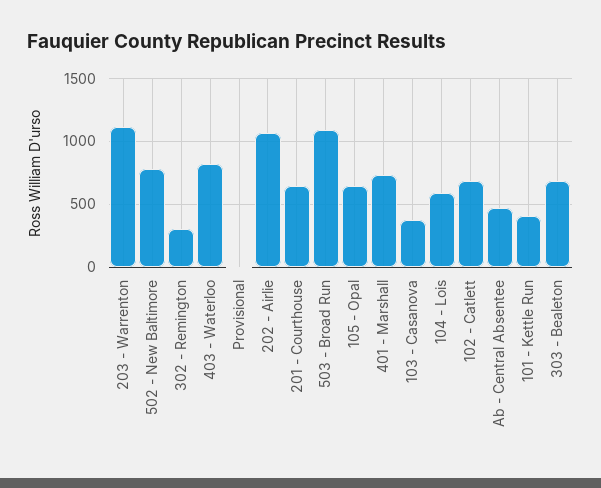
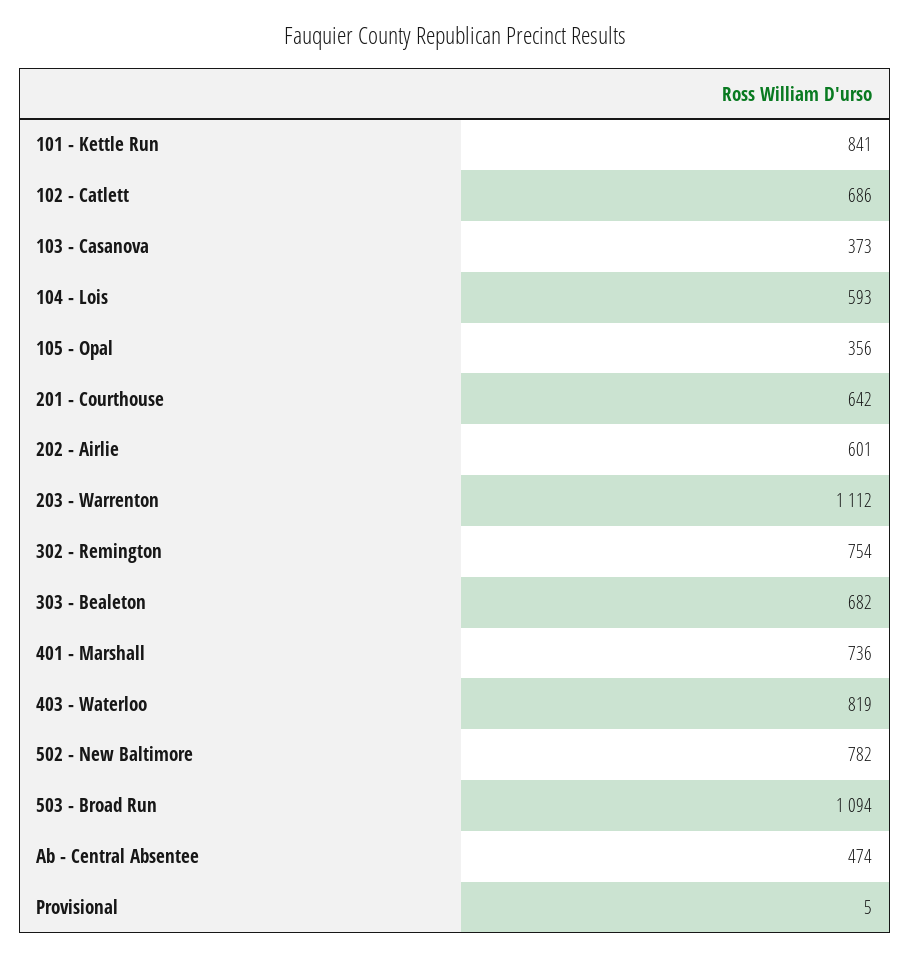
  {
    "203 - Warrenton": 1112,
    "502 - New Baltimore": 782,
-   "302 - Remington": 300,
+   "302 - Remington": 754,
    "403 - Waterloo": 819,
    "Provisional": 5,
-   "202 - Airlie": 1050,
+   "202 - Airlie": 601,
    "201 - Courthouse": 642,
    "503 - Broad Run": 1094,
-   "105 - Opal": 650,
+   "105 - Opal": 356,
    "401 - Marshall": 736,
    "103 - Casanova": 373,
    "104 - Lois": 593,
    "102 - Catlett": 686,
    "Ab - Central Absentee": 474,
-   "101 - Kettle Run": 400,
+   "101 - Kettle Run": 841,
    "303 - Bealeton": 682
  }

